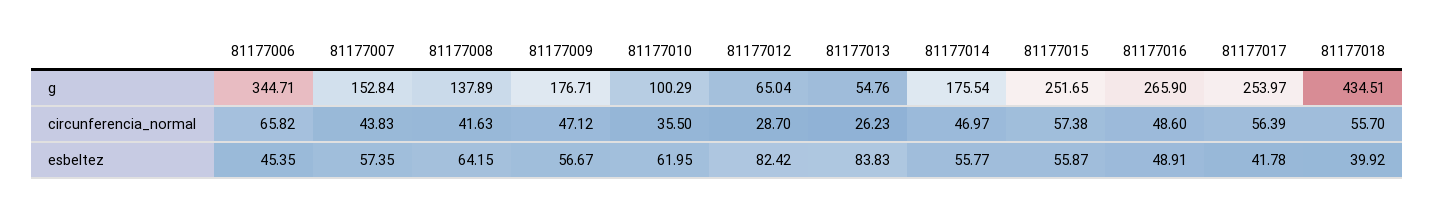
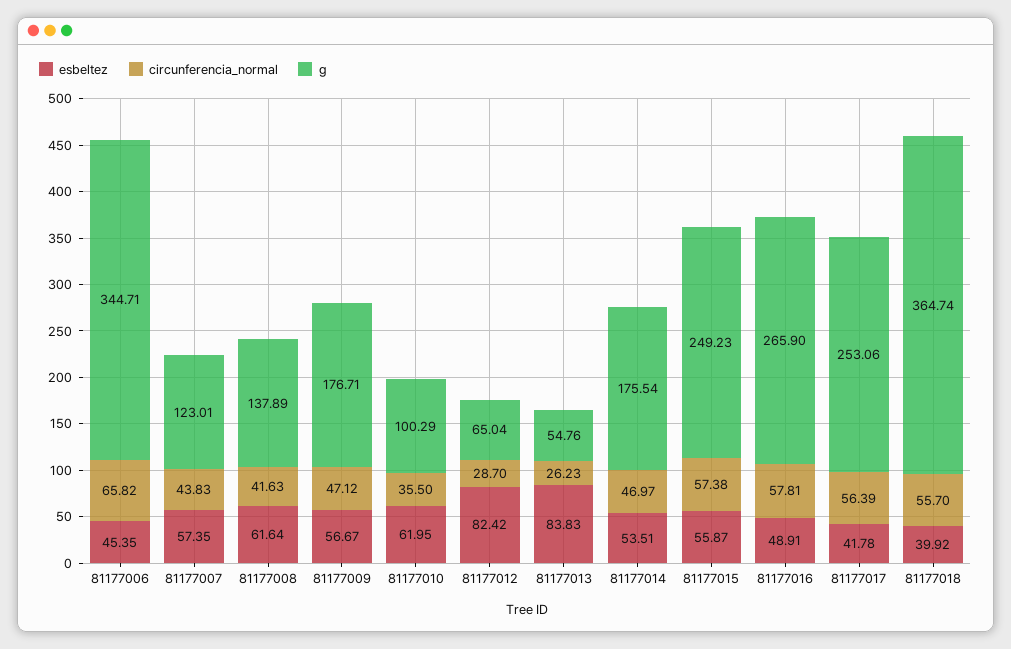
  {
    "g": {
      "81177006": 344.71,
-     "81177007": 152.84,
+     "81177007": 123.01,
      "81177008": 137.89,
      "81177009": 176.71,
      "81177010": 100.29,
      "81177012": 65.04,
      "81177013": 54.76,
      "81177014": 175.54,
-     "81177015": 251.65,
+     "81177015": 249.23,
      "81177016": 265.9,
-     "81177017": 253.97,
+     "81177017": 253.06,
-     "81177018": 434.51
+     "81177018": 364.74
    },
    "circunferencia_normal": {
      "81177006": 65.82,
      "81177007": 43.83,
      "81177008": 41.63,
      "81177009": 47.12,
      "81177010": 35.5,
      "81177012": 28.7,
      "81177013": 26.23,
      "81177014": 46.97,
      "81177015": 57.38,
-     "81177016": 48.6,
+     "81177016": 57.81,
      "81177017": 56.39,
      "81177018": 55.7
    },
    "esbeltez": {
      "81177006": 45.35,
      "81177007": 57.35,
-     "81177008": 64.15,
+     "81177008": 61.64,
      "81177009": 56.67,
      "81177010": 61.95,
      "81177012": 82.42,
      "81177013": 83.83,
-     "81177014": 55.77,
+     "81177014": 53.51,
      "81177015": 55.87,
      "81177016": 48.91,
      "81177017": 41.78,
      "81177018": 39.92
    }
  }

